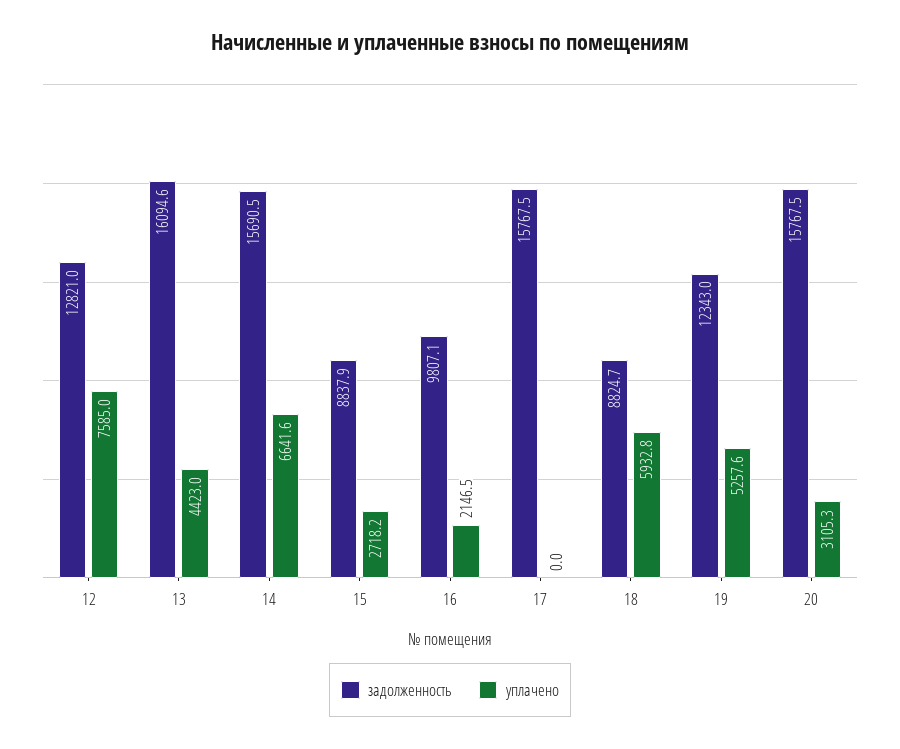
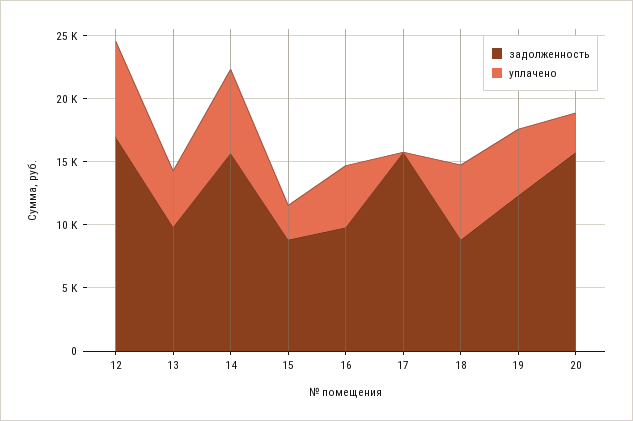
  {
    "задолженность": {
-     "12": 12821,
+     "12": 17000,
-     "13": 16094.6,
+     "13": 10000,
      "14": 15690.5,
      "15": 8837.9,
      "16": 9807.1,
      "17": 15767.5,
      "18": 8824.7,
      "19": 12343,
      "20": 15767.5
    },
    "уплачено": {
      "12": 7585,
      "13": 4423,
      "14": 6641.6,
      "15": 2718.2,
-     "16": 2146.5,
+     "16": 5000,
      "17": 0,
      "18": 5932.8,
      "19": 5257.6,
      "20": 3105.3
    }
  }

